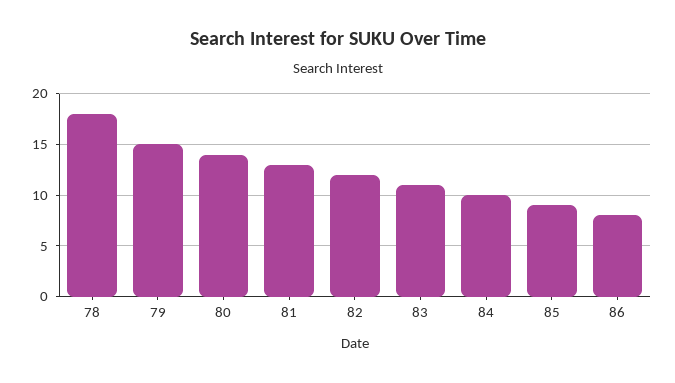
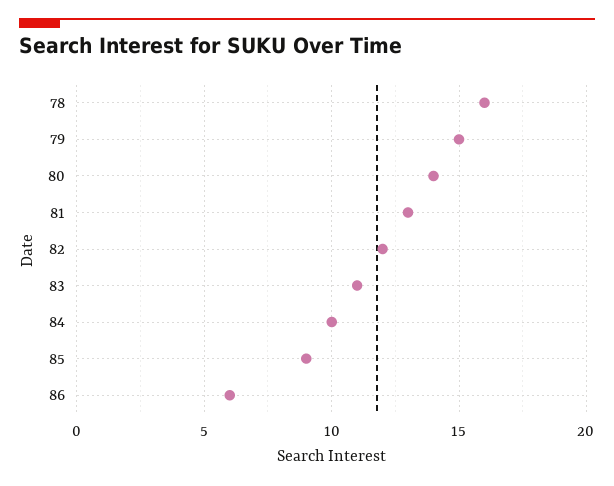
  {
-   "78": 18,
+   "78": 16,
    "79": 15,
    "80": 14,
    "81": 13,
    "82": 12,
    "83": 11,
    "84": 10,
    "85": 9,
-   "86": 8
+   "86": 6
  }

